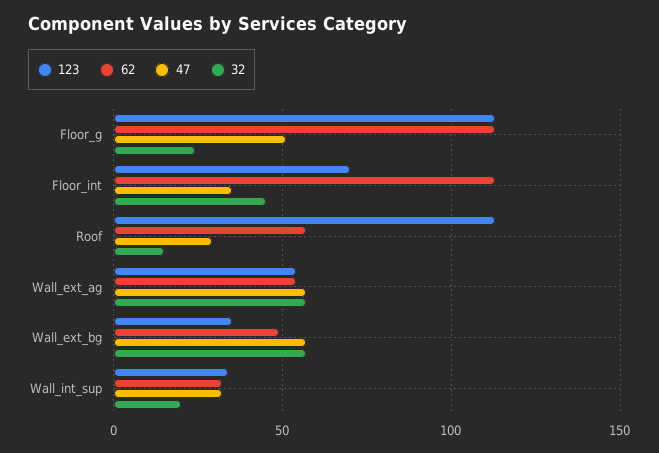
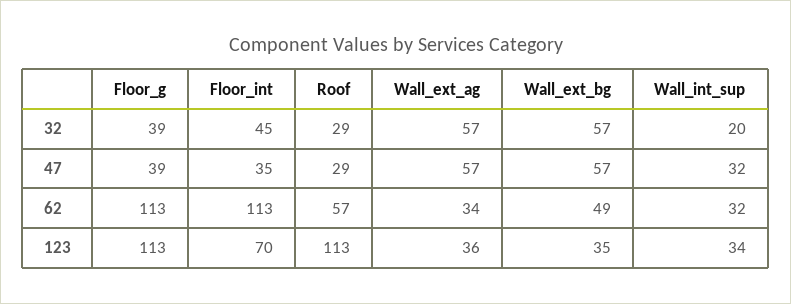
  {
    "123": {
      "Floor_g": 113,
      "Floor_int": 70,
      "Roof": 113,
-     "Wall_ext_ag": 55,
+     "Wall_ext_ag": 36,
      "Wall_ext_bg": 35,
      "Wall_int_sup": 34
    },
    "62": {
      "Floor_g": 113,
      "Floor_int": 113,
      "Roof": 57,
-     "Wall_ext_ag": 55,
+     "Wall_ext_ag": 34,
      "Wall_ext_bg": 49,
      "Wall_int_sup": 32
    },
    "47": {
-     "Floor_g": 50,
+     "Floor_g": 39,
      "Floor_int": 35,
      "Roof": 29,
      "Wall_ext_ag": 57,
      "Wall_ext_bg": 57,
      "Wall_int_sup": 32
    },
    "32": {
-     "Floor_g": 25,
+     "Floor_g": 39,
      "Floor_int": 45,
-     "Roof": 15,
+     "Roof": 29,
      "Wall_ext_ag": 57,
      "Wall_ext_bg": 57,
      "Wall_int_sup": 20
    }
  }

